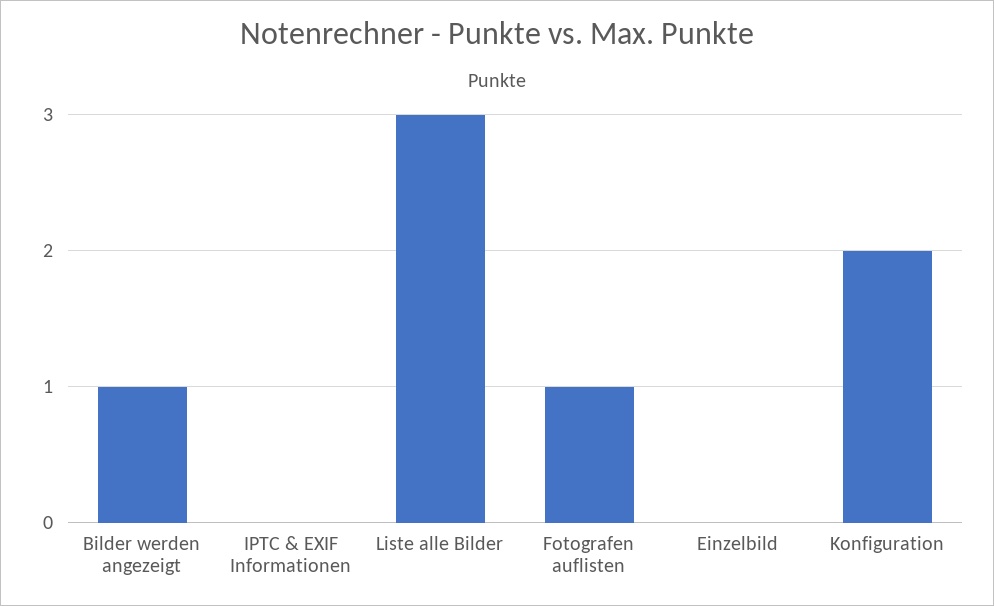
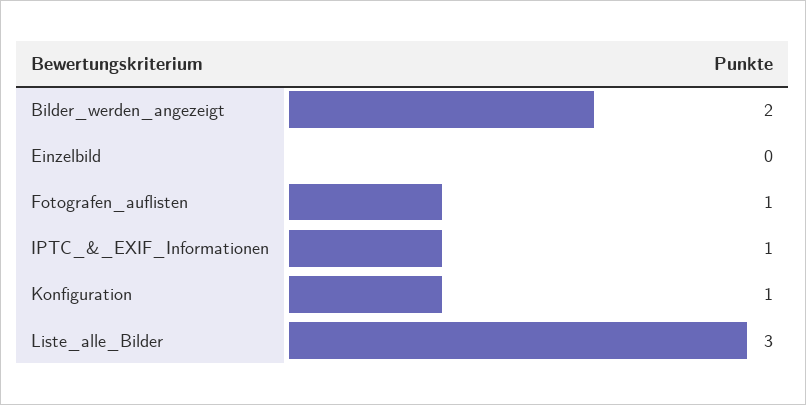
  {
-   "Bilder werden angezeigt": 1,
+   "Bilder werden angezeigt": 2,
-   "IPTC & EXIF Informationen": 0,
+   "IPTC & EXIF Informationen": 1,
    "Liste alle Bilder": 3,
    "Fotografen auflisten": 1,
    "Einzelbild": 0,
-   "Konfiguration": 2
+   "Konfiguration": 1
  }

